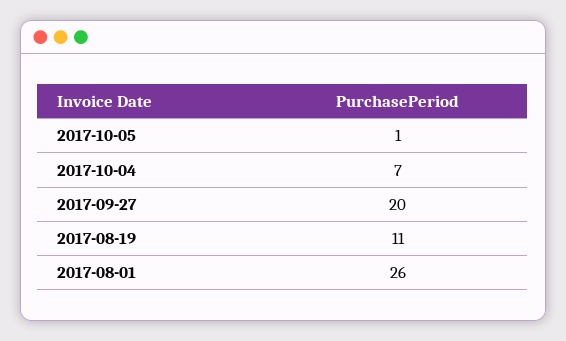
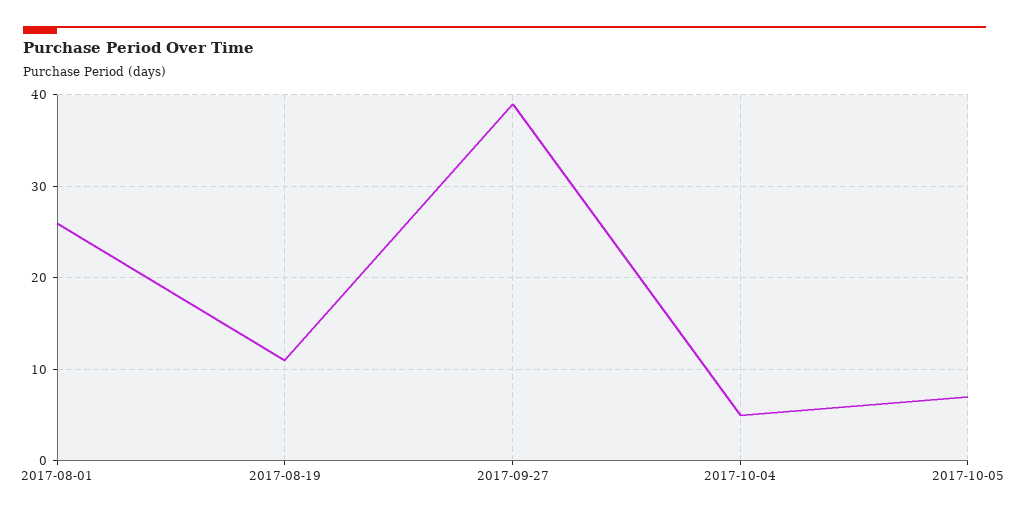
  {
-   "2017-10-05": 1,
+   "2017-10-05": 7,
-   "2017-10-04": 7,
+   "2017-10-04": 5,
-   "2017-09-27": 20,
+   "2017-09-27": 39,
    "2017-08-19": 11,
    "2017-08-01": 26
  }

